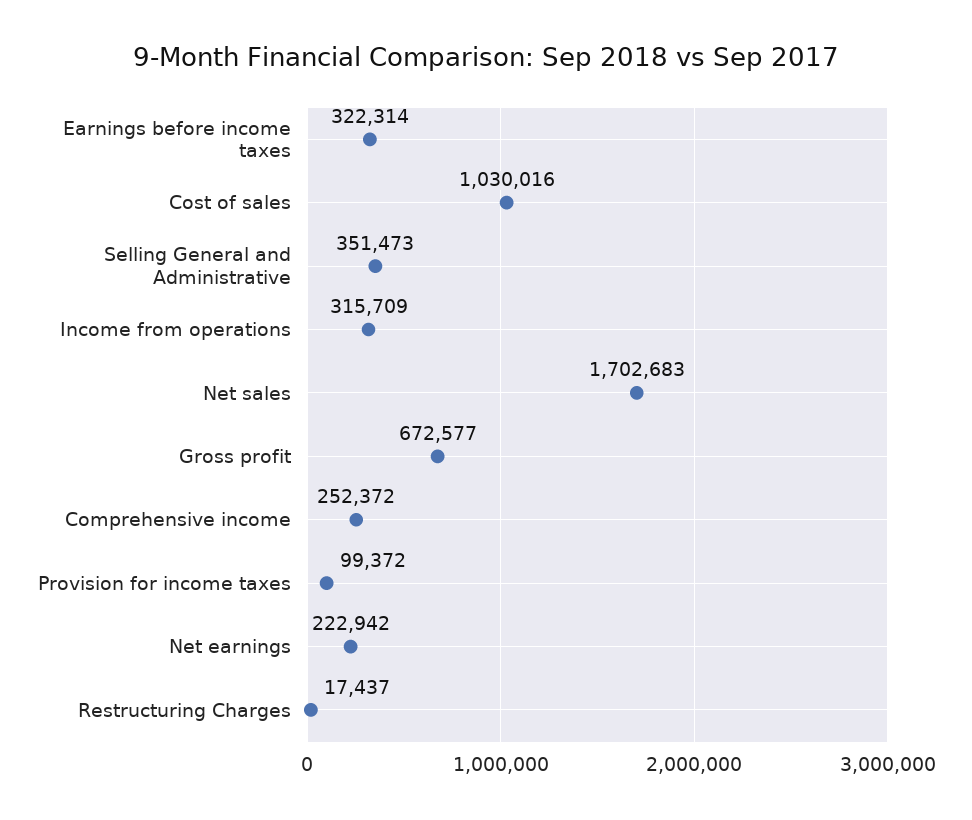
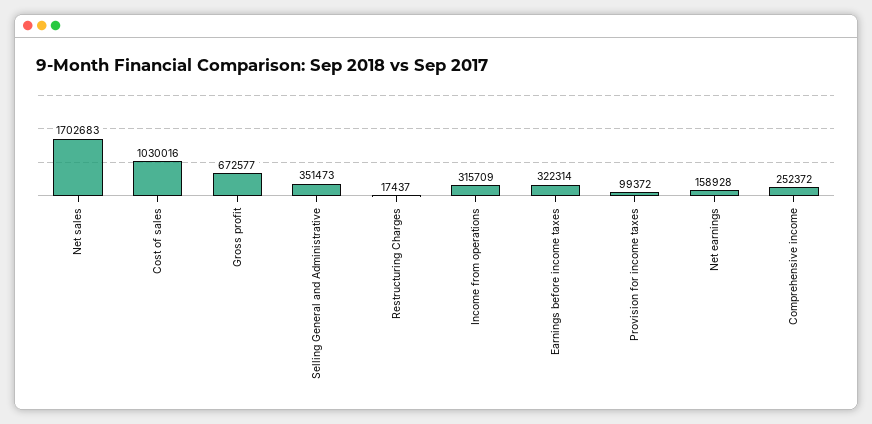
  {
    "Earnings before income taxes": 322314,
    "Cost of sales": 1030016,
    "Selling General and Administrative": 351473,
    "Income from operations": 315709,
    "Net sales": 1702683,
    "Gross profit": 672577,
    "Comprehensive income": 252372,
    "Provision for income taxes": 99372,
-   "Net earnings": 222942,
+   "Net earnings": 158928,
    "Restructuring Charges": 17437
  }

